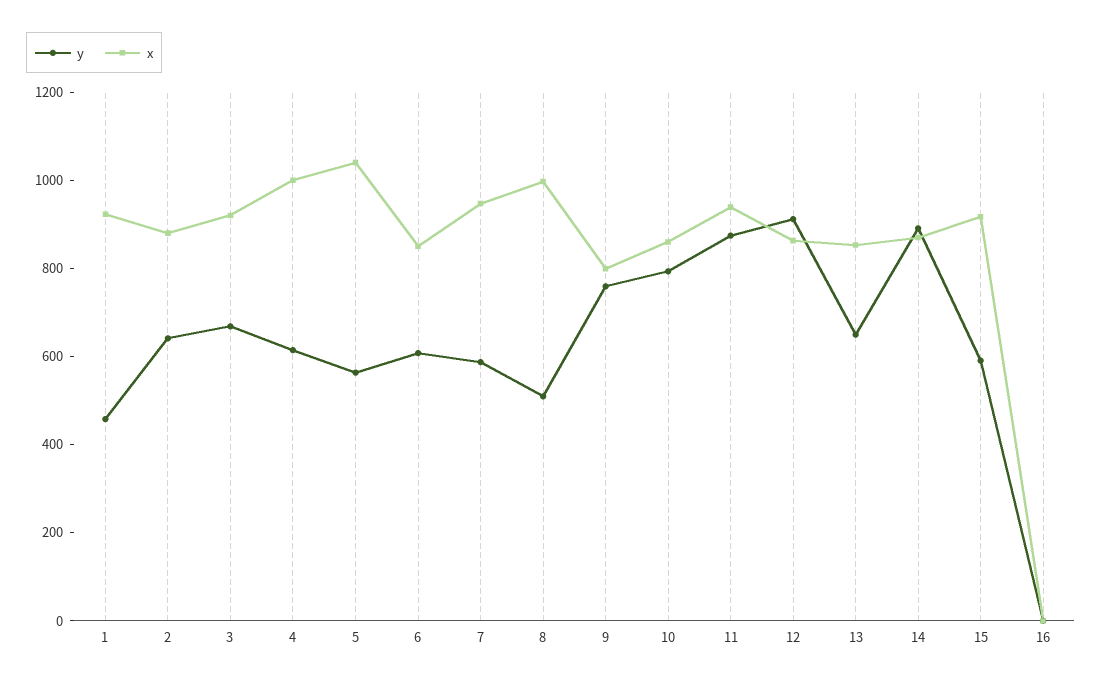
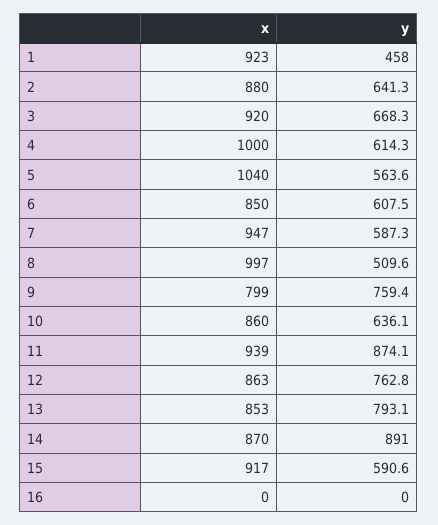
  {
    "y": {
      "1": 458,
      "2": 641.3,
      "3": 668.3,
      "4": 614.3,
      "5": 563.6,
      "6": 607.5,
      "7": 587.3,
      "8": 509.6,
      "9": 759.4,
-     "10": 800,
+     "10": 636.1,
      "11": 874.1,
-     "12": 900,
+     "12": 762.8,
-     "13": 650,
+     "13": 793.1,
      "14": 891,
      "15": 590.6,
      "16": 0
    },
    "x": {
      "1": 923,
      "2": 880,
      "3": 920,
      "4": 1000,
      "5": 1040,
      "6": 850,
      "7": 947,
      "8": 997,
      "9": 799,
      "10": 860,
      "11": 939,
      "12": 863,
      "13": 853,
      "14": 870,
      "15": 917,
      "16": 0
    }
  }

